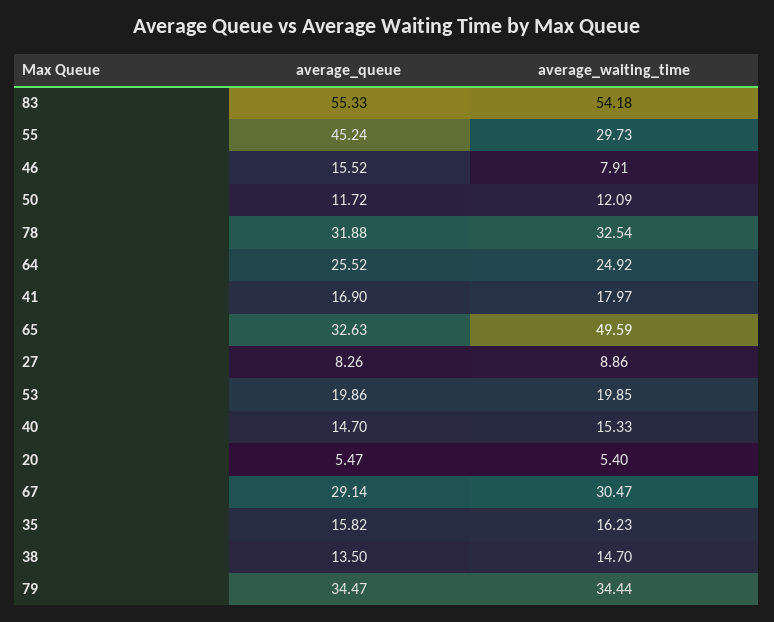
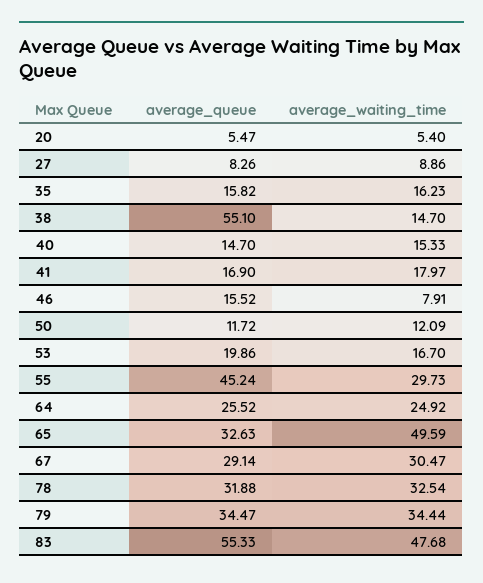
  {
    "average_queue": {
      "83": 55.33,
      "55": 45.24,
      "46": 15.52,
      "50": 11.72,
      "78": 31.88,
      "64": 25.52,
      "41": 16.9,
      "65": 32.63,
      "27": 8.26,
      "53": 19.86,
      "40": 14.7,
      "20": 5.47,
      "67": 29.14,
      "35": 15.82,
-     "38": 13.5,
+     "38": 55.1,
      "79": 34.47
    },
    "average_waiting_time": {
-     "83": 54.18,
+     "83": 47.68,
      "55": 29.73,
      "46": 7.91,
      "50": 12.09,
      "78": 32.54,
      "64": 24.92,
      "41": 17.97,
      "65": 49.59,
      "27": 8.86,
-     "53": 19.85,
+     "53": 16.7,
      "40": 15.33,
      "20": 5.4,
      "67": 30.47,
      "35": 16.23,
      "38": 14.7,
      "79": 34.44
    }
  }

